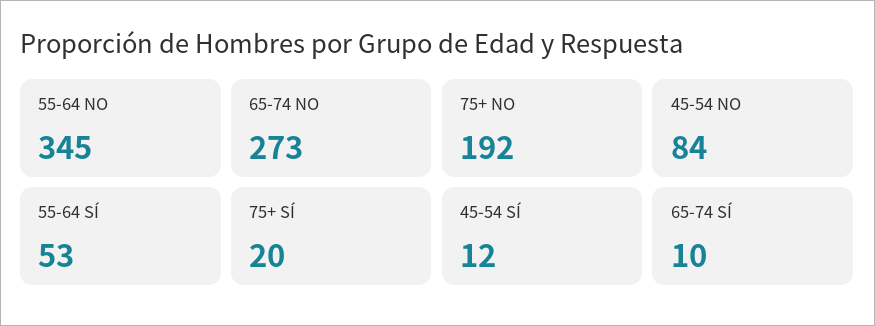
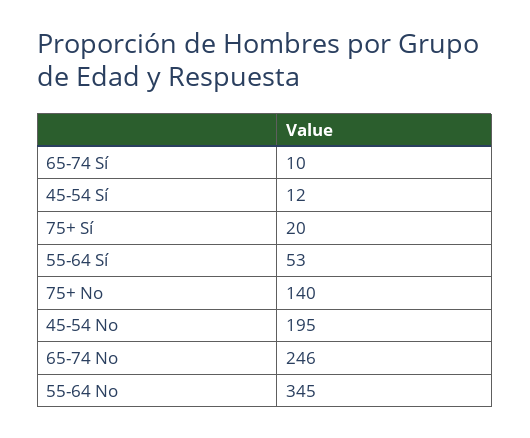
  {
    "55-64 NO": 345,
-   "65-74 NO": 273,
+   "65-74 NO": 246,
-   "75+ NO": 192,
+   "75+ NO": 140,
-   "45-54 NO": 84,
+   "45-54 NO": 195,
    "55-64 SÍ": 53,
    "75+ SÍ": 20,
    "45-54 SÍ": 12,
    "65-74 SÍ": 10
  }

